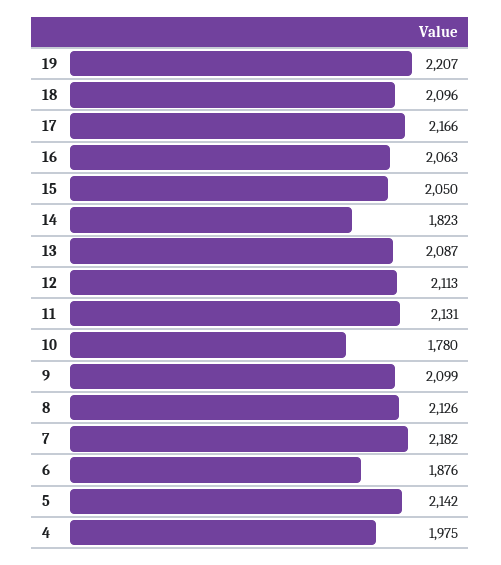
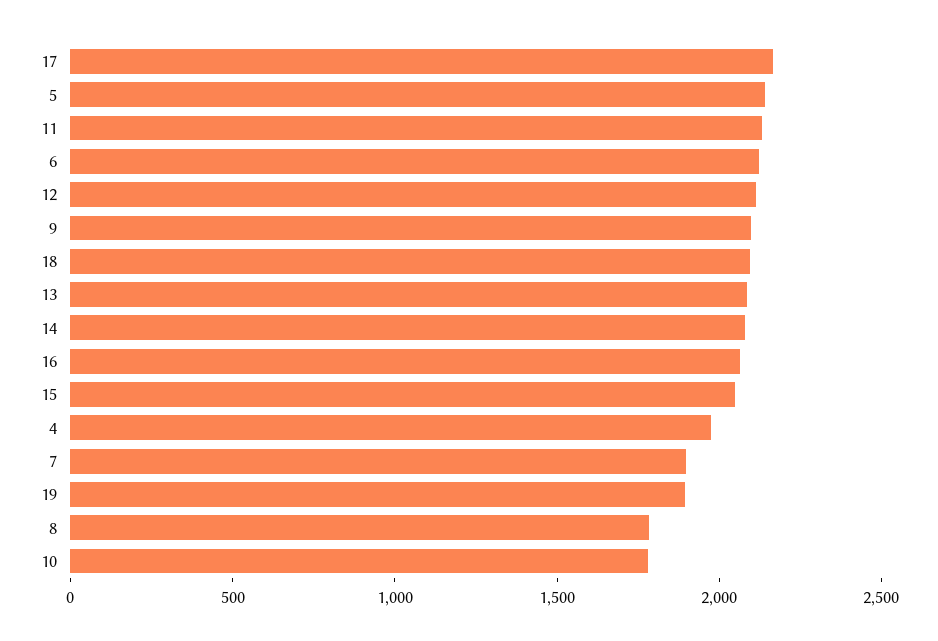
  {
-   "19": 2207,
+   "19": 1900,
    "18": 2096,
    "17": 2166,
    "16": 2063,
    "15": 2050,
-   "14": 1823,
+   "14": 2100,
    "13": 2087,
    "12": 2113,
    "11": 2131,
    "10": 1780,
    "9": 2099,
-   "8": 2126,
+   "8": 1800,
-   "7": 2182,
+   "7": 1900,
-   "6": 1876,
+   "6": 2100,
    "5": 2142,
    "4": 1975
  }

